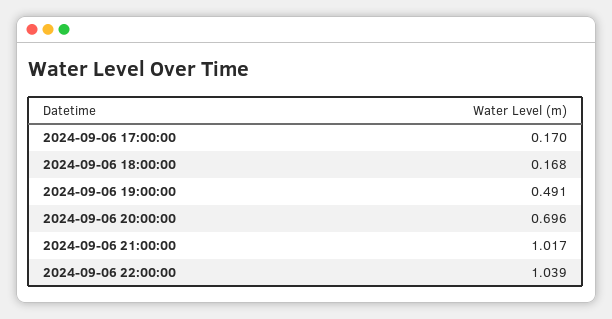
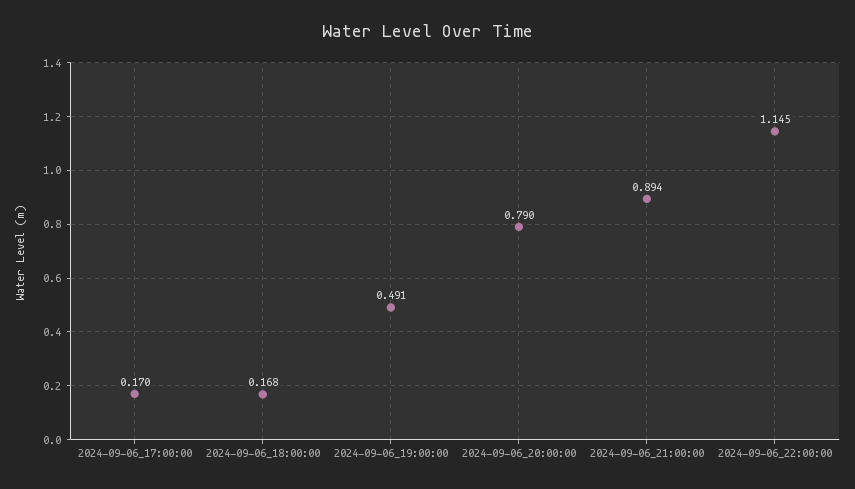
  {
    "2024-09-06 17:00:00": 0.17,
    "2024-09-06 18:00:00": 0.168,
    "2024-09-06 19:00:00": 0.491,
-   "2024-09-06 20:00:00": 0.696,
+   "2024-09-06 20:00:00": 0.79,
-   "2024-09-06 21:00:00": 1.017,
+   "2024-09-06 21:00:00": 0.894,
-   "2024-09-06 22:00:00": 1.039
+   "2024-09-06 22:00:00": 1.145
  }

